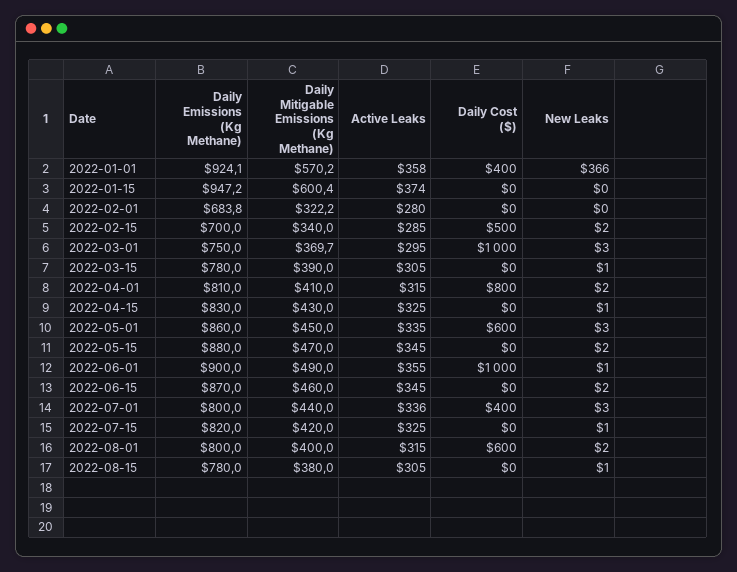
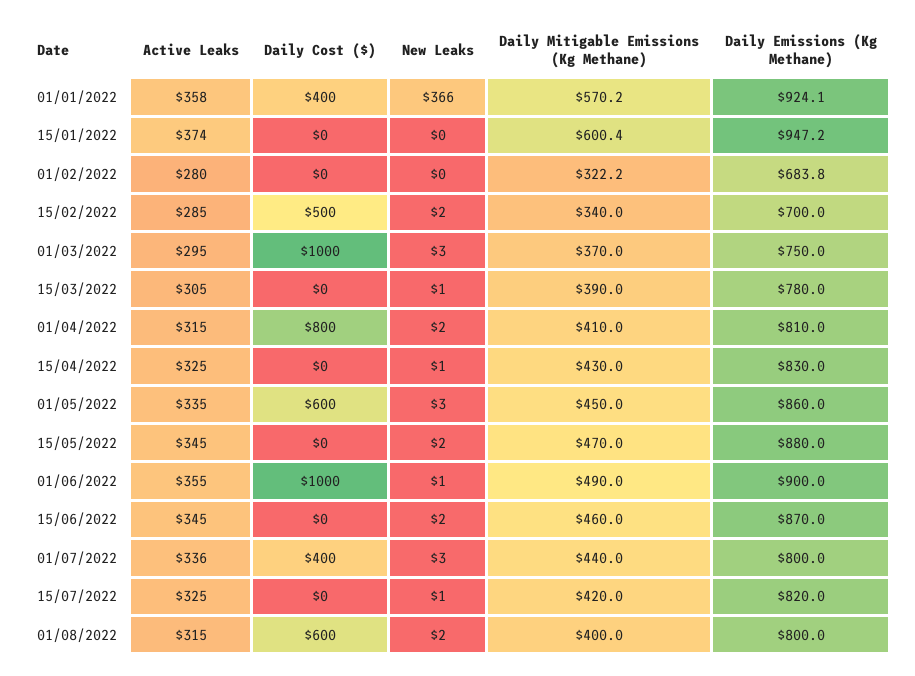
  {
    "Daily Emissions (Kg Methane)": {
      "2022-01-01": 924.1,
      "2022-01-15": 947.2,
      "2022-02-01": 683.8,
      "2022-02-15": 700,
      "2022-03-01": 750,
      "2022-03-15": 780,
      "2022-04-01": 810,
      "2022-04-15": 830,
      "2022-05-01": 860,
      "2022-05-15": 880,
      "2022-06-01": 900,
      "2022-06-15": 870,
      "2022-07-01": 800,
      "2022-07-15": 820,
-     "2022-08-01": 800,
+     "2022-08-01": 800
-     "2022-08-15": 780
    },
    "Daily Mitigable Emissions (Kg Methane)": {
      "2022-01-01": 570.2,
      "2022-01-15": 600.4,
      "2022-02-01": 322.2,
      "2022-02-15": 340,
-     "2022-03-01": 369.7,
+     "2022-03-01": 370,
      "2022-03-15": 390,
      "2022-04-01": 410,
      "2022-04-15": 430,
      "2022-05-01": 450,
      "2022-05-15": 470,
      "2022-06-01": 490,
      "2022-06-15": 460,
      "2022-07-01": 440,
      "2022-07-15": 420,
-     "2022-08-01": 400,
+     "2022-08-01": 400
-     "2022-08-15": 380
    },
    "Active Leaks": {
      "2022-01-01": 358,
      "2022-01-15": 374,
      "2022-02-01": 280,
      "2022-02-15": 285,
      "2022-03-01": 295,
      "2022-03-15": 305,
      "2022-04-01": 315,
      "2022-04-15": 325,
      "2022-05-01": 335,
      "2022-05-15": 345,
      "2022-06-01": 355,
      "2022-06-15": 345,
      "2022-07-01": 336,
      "2022-07-15": 325,
-     "2022-08-01": 315,
+     "2022-08-01": 315
-     "2022-08-15": 305
    },
    "Daily Cost ($)": {
      "2022-01-01": 400,
      "2022-01-15": 0,
      "2022-02-01": 0,
      "2022-02-15": 500,
      "2022-03-01": 1000,
      "2022-03-15": 0,
      "2022-04-01": 800,
      "2022-04-15": 0,
      "2022-05-01": 600,
      "2022-05-15": 0,
      "2022-06-01": 1000,
      "2022-06-15": 0,
      "2022-07-01": 400,
      "2022-07-15": 0,
-     "2022-08-01": 600,
+     "2022-08-01": 600
-     "2022-08-15": 0
    },
    "New Leaks": {
      "2022-01-01": 366,
      "2022-01-15": 0,
      "2022-02-01": 0,
      "2022-02-15": 2,
      "2022-03-01": 3,
      "2022-03-15": 1,
      "2022-04-01": 2,
      "2022-04-15": 1,
      "2022-05-01": 3,
      "2022-05-15": 2,
      "2022-06-01": 1,
      "2022-06-15": 2,
      "2022-07-01": 3,
      "2022-07-15": 1,
-     "2022-08-01": 2,
+     "2022-08-01": 2
-     "2022-08-15": 1
    }
  }

